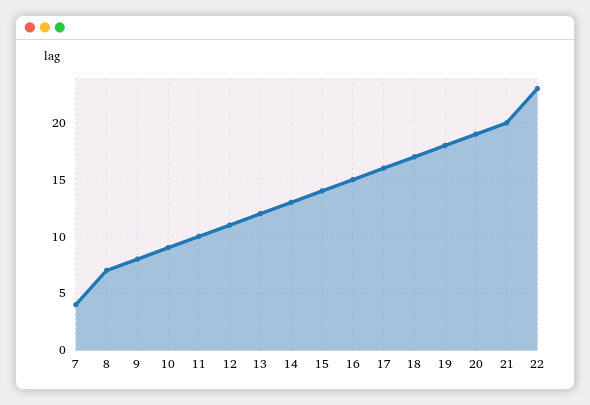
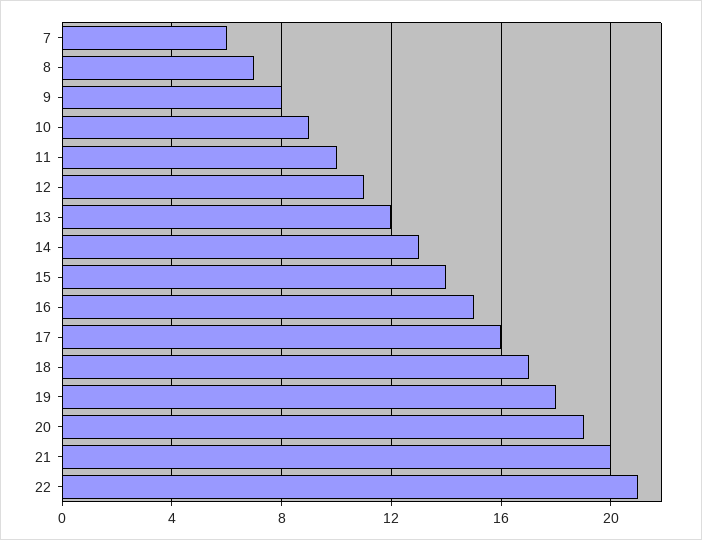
  {
-   "7": 4,
+   "7": 6,
    "8": 7,
    "9": 8,
    "10": 9,
    "11": 10,
    "12": 11,
    "13": 12,
    "14": 13,
    "15": 14,
    "16": 15,
    "17": 16,
    "18": 17,
    "19": 18,
    "20": 19,
    "21": 20,
-   "22": 23
+   "22": 21
  }

